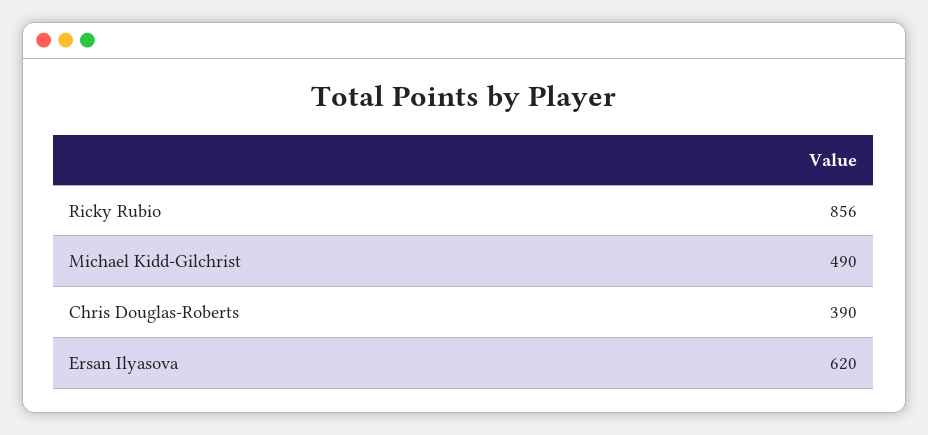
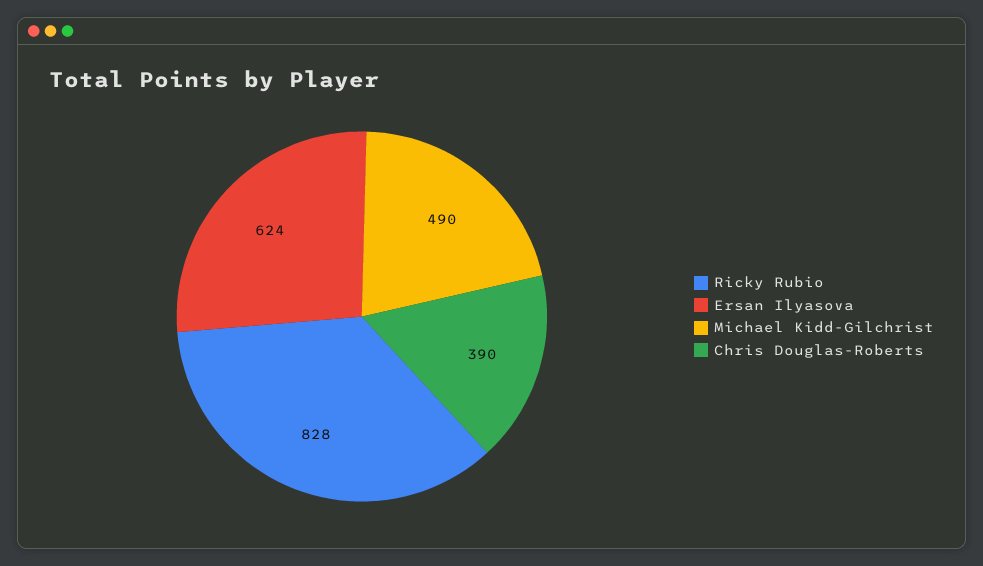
  {
-   "Ricky Rubio": 856,
+   "Ricky Rubio": 828,
    "Michael Kidd-Gilchrist": 490,
    "Chris Douglas-Roberts": 390,
-   "Ersan Ilyasova": 620
+   "Ersan Ilyasova": 624
  }

